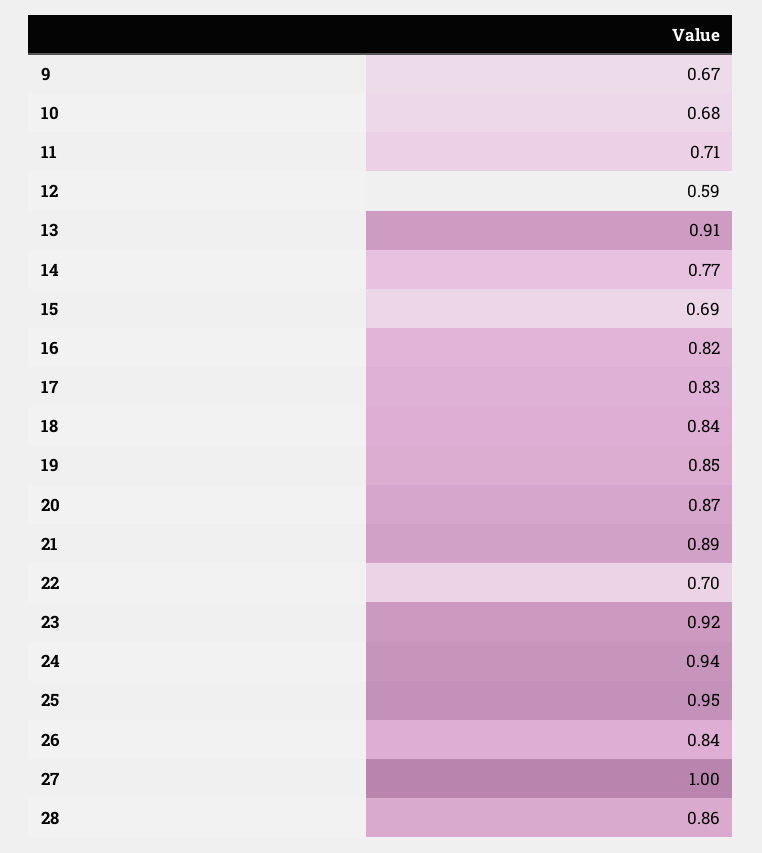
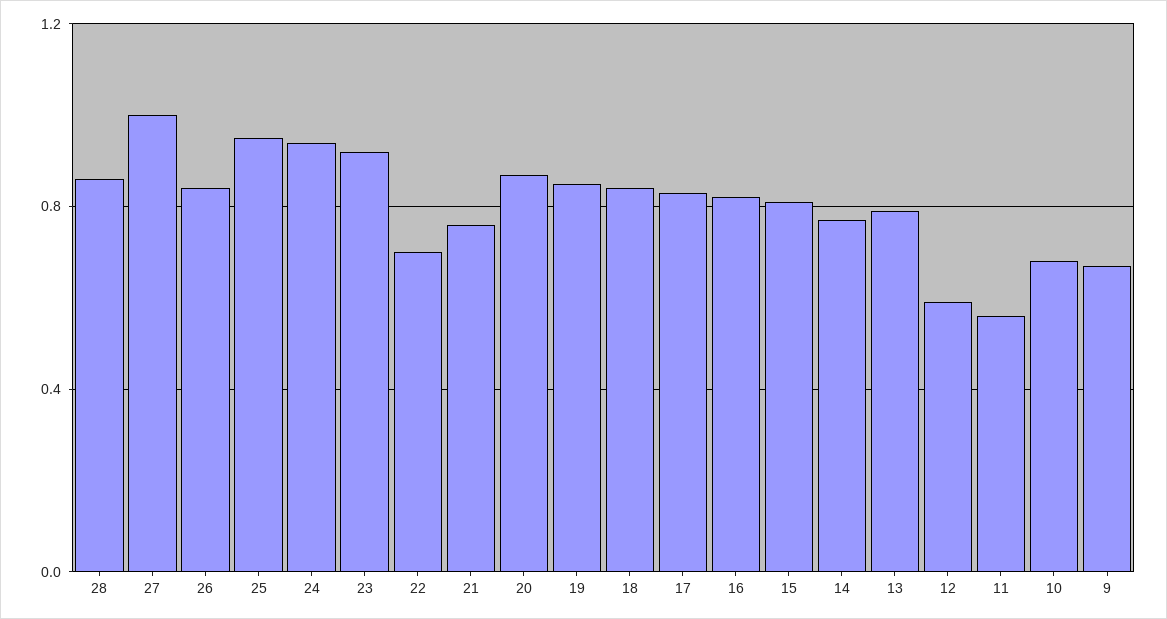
  {
    "9": 0.67,
    "10": 0.68,
-   "11": 0.71,
+   "11": 0.55,
    "12": 0.59,
-   "13": 0.91,
+   "13": 0.8,
    "14": 0.77,
-   "15": 0.69,
+   "15": 0.8,
    "16": 0.82,
    "17": 0.83,
    "18": 0.84,
    "19": 0.85,
    "20": 0.87,
-   "21": 0.89,
+   "21": 0.75,
    "22": 0.7,
    "23": 0.92,
    "24": 0.94,
    "25": 0.95,
    "26": 0.84,
    "27": 1,
    "28": 0.86
  }

